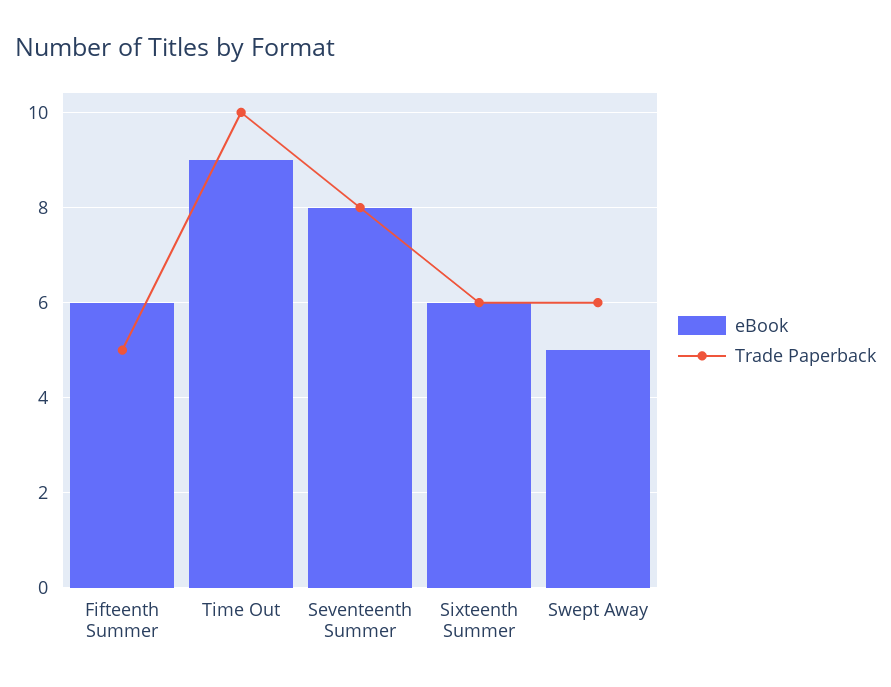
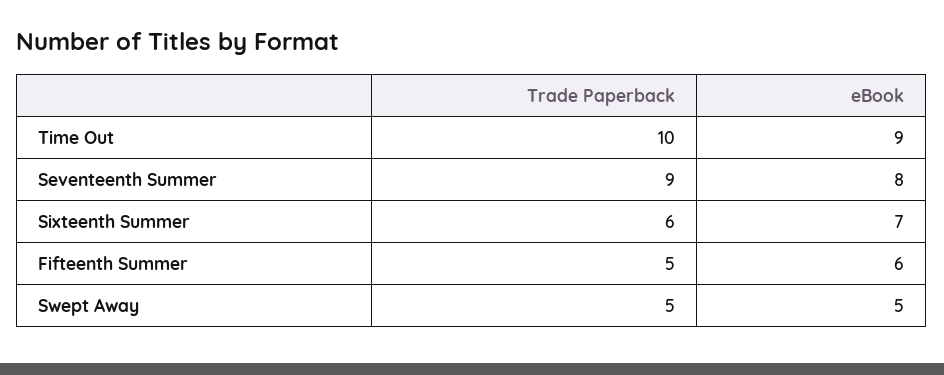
  {
    "eBook": {
      "Fifteenth Summer": 6,
      "Time Out": 9,
      "Seventeenth Summer": 8,
-     "Sixteenth Summer": 6,
+     "Sixteenth Summer": 7,
      "Swept Away": 5
    },
    "Trade Paperback": {
      "Fifteenth Summer": 5,
      "Time Out": 10,
-     "Seventeenth Summer": 8,
+     "Seventeenth Summer": 9,
      "Sixteenth Summer": 6,
-     "Swept Away": 6
+     "Swept Away": 5
    }
  }

